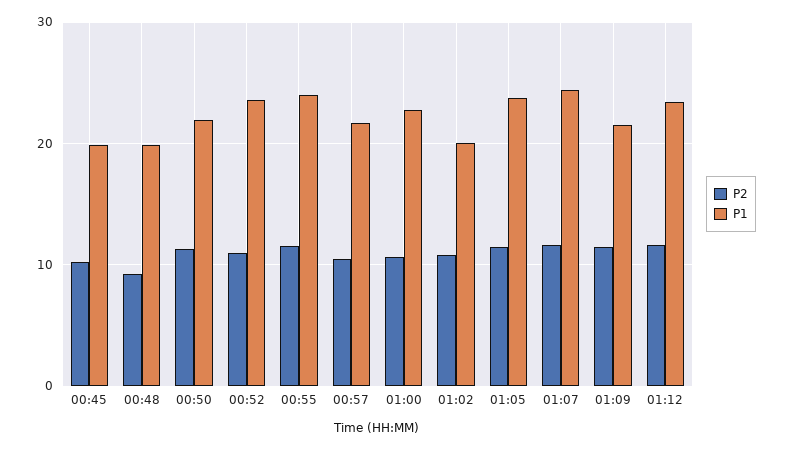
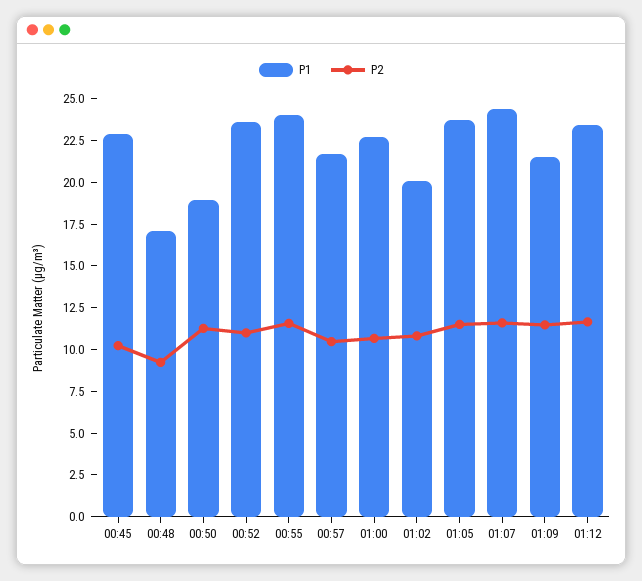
  {
    "P2": {
      "00:45": 10,
      "00:48": 9,
      "00:50": 11.5,
      "00:52": 11,
      "00:55": 11.5,
      "00:57": 10.5,
      "01:00": 10.5,
      "01:02": 11,
      "01:05": 11.5,
      "01:07": 11.5,
      "01:09": 11.5,
      "01:12": 11.5
    },
    "P1": {
-     "00:45": 20,
+     "00:45": 23,
-     "00:48": 20,
+     "00:48": 17,
-     "00:50": 22,
+     "00:50": 19,
      "00:52": 23.5,
      "00:55": 24,
      "00:57": 21.5,
      "01:00": 22.5,
      "01:02": 20,
      "01:05": 23.5,
      "01:07": 24.5,
      "01:09": 21.5,
      "01:12": 23.5
    }
  }

